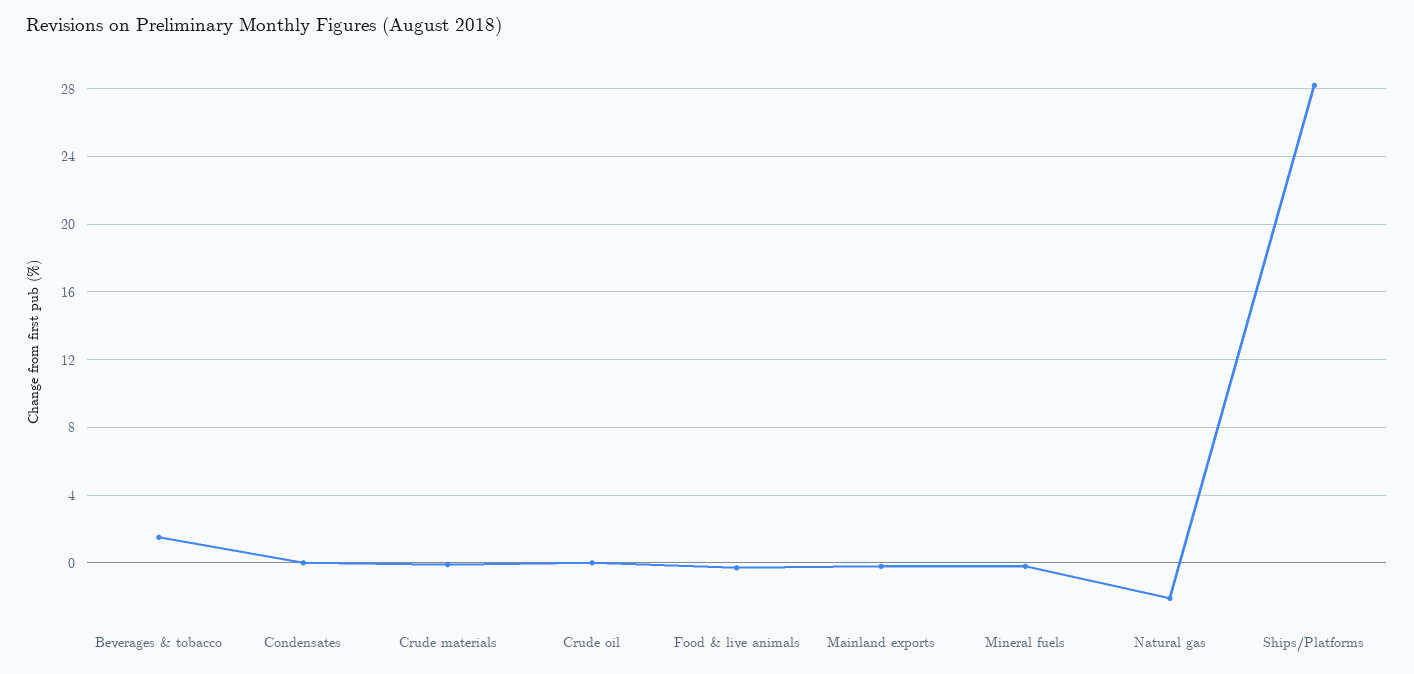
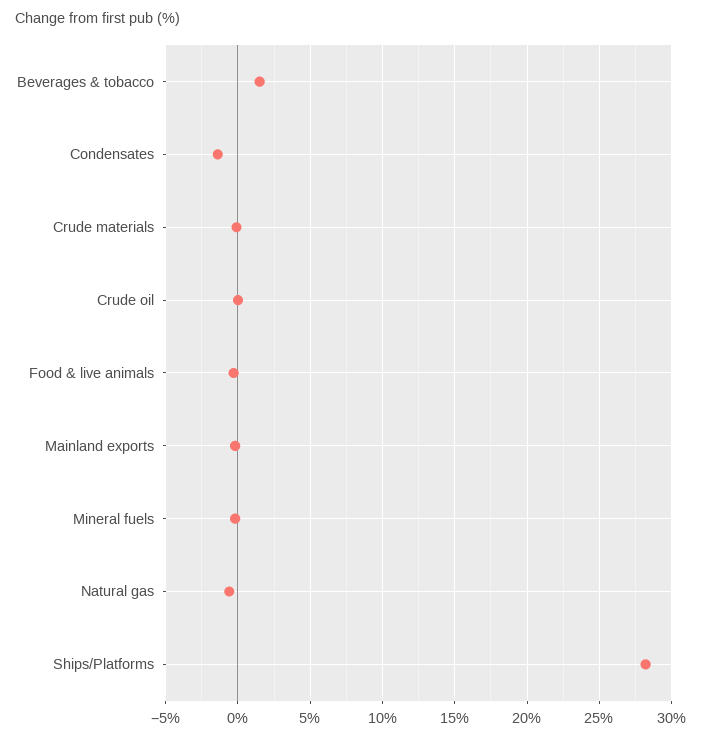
  {
    "Beverages & tobacco": 1.5,
-   "Condensates": 0,
+   "Condensates": -1.5,
    "Crude materials": 0,
    "Crude oil": 0,
    "Food & live animals": -0.5,
    "Mainland exports": 0,
    "Mineral fuels": 0,
-   "Natural gas": -2,
+   "Natural gas": -0.5,
    "Ships/Platforms": 28
  }

